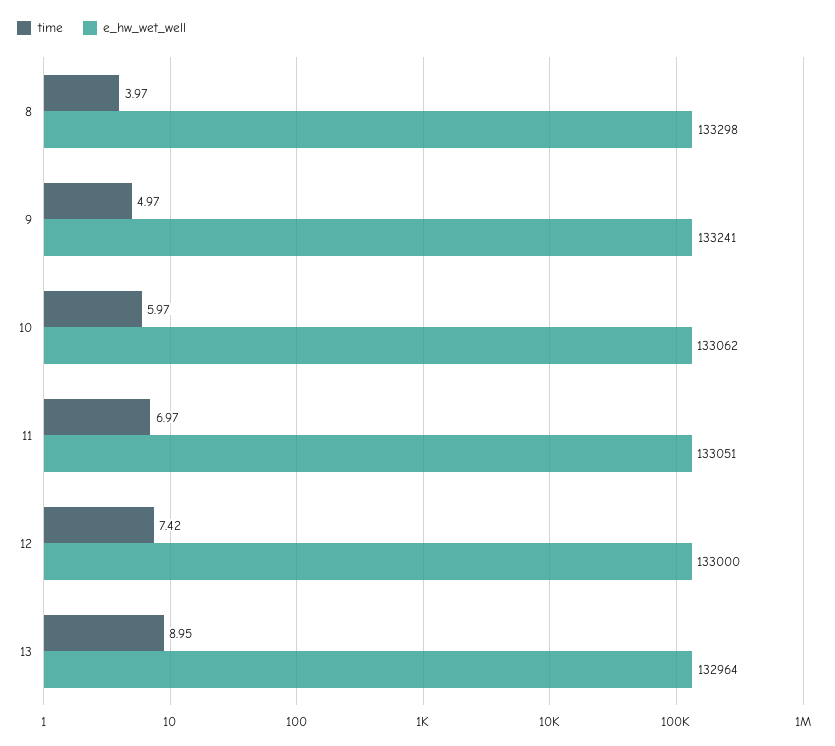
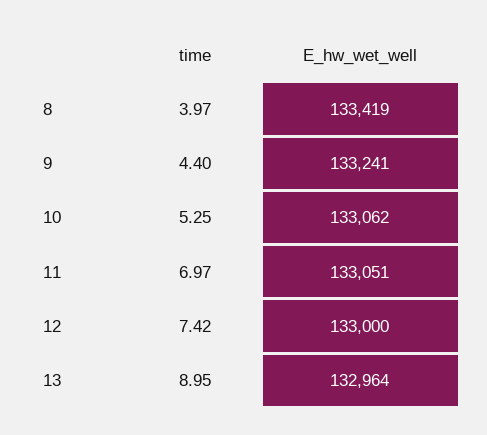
  {
    "time": {
      "8": 3.97,
-     "9": 4.97,
+     "9": 4.4,
-     "10": 5.97,
+     "10": 5.25,
      "11": 6.97,
      "12": 7.42,
      "13": 8.95
    },
    "e_hw_wet_well": {
-     "8": 133298,
+     "8": 133419,
      "9": 133241,
      "10": 133062,
      "11": 133051,
      "12": 133000,
      "13": 132964
    }
  }

